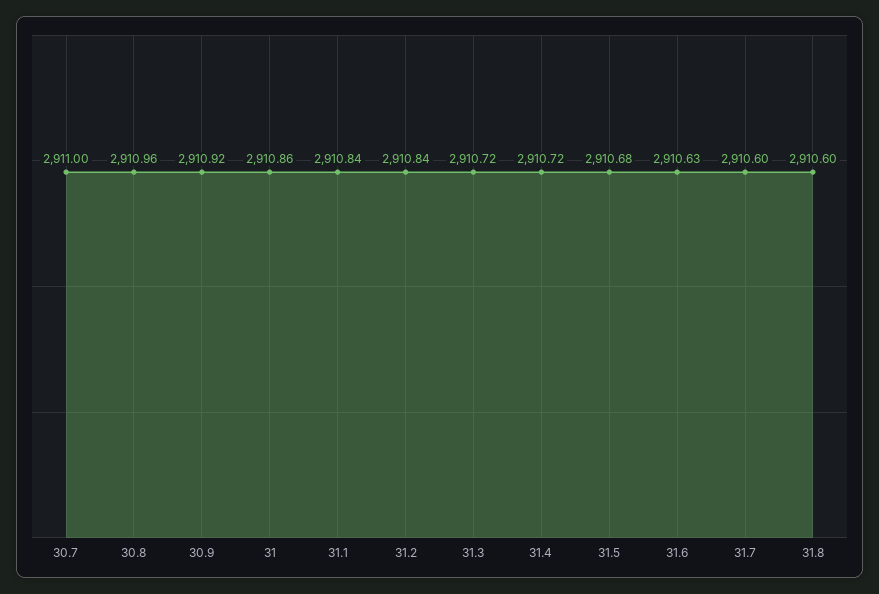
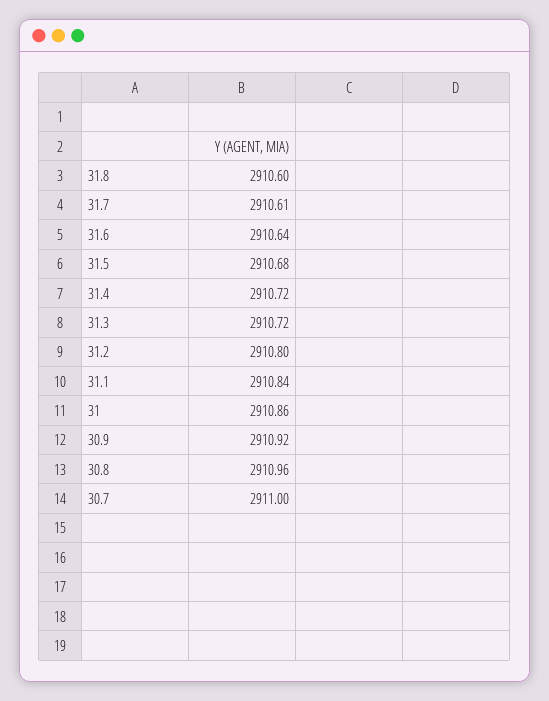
  {
    "30.7": 2911,
    "30.8": 2910.96,
    "30.9": 2910.92,
    "31": 2910.86,
    "31.1": 2910.84,
-   "31.2": 2910.84,
+   "31.2": 2910.8,
    "31.3": 2910.72,
    "31.4": 2910.72,
    "31.5": 2910.68,
-   "31.6": 2910.63,
+   "31.6": 2910.64,
-   "31.7": 2910.6,
+   "31.7": 2910.61,
    "31.8": 2910.6
  }

